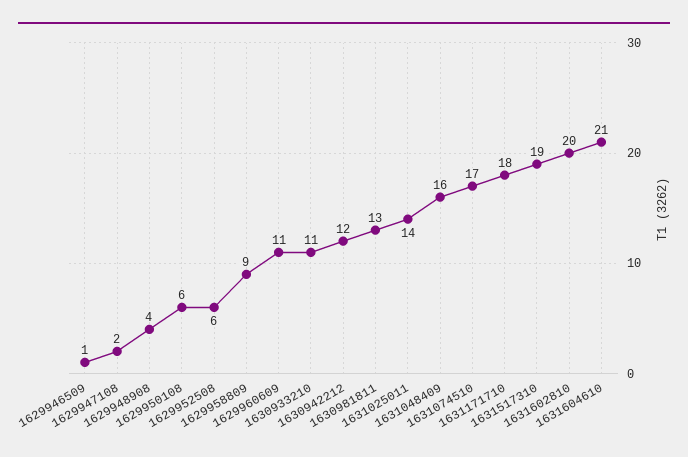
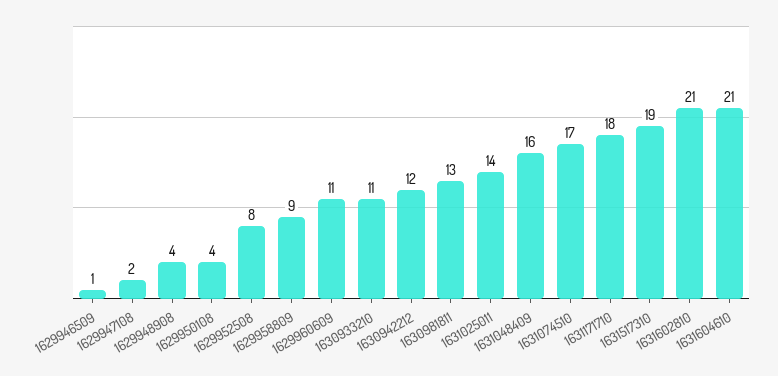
  {
    "1629946509": 1,
    "1629947108": 2,
    "1629948908": 4,
-   "1629950108": 6,
+   "1629950108": 4,
-   "1629952508": 6,
+   "1629952508": 8,
    "1629958809": 9,
    "1629960609": 11,
    "1630933210": 11,
    "1630942212": 12,
    "1630981811": 13,
    "1631025011": 14,
    "1631048409": 16,
    "1631074510": 17,
    "1631171710": 18,
    "1631517310": 19,
-   "1631602810": 20,
+   "1631602810": 21,
    "1631604610": 21
  }

